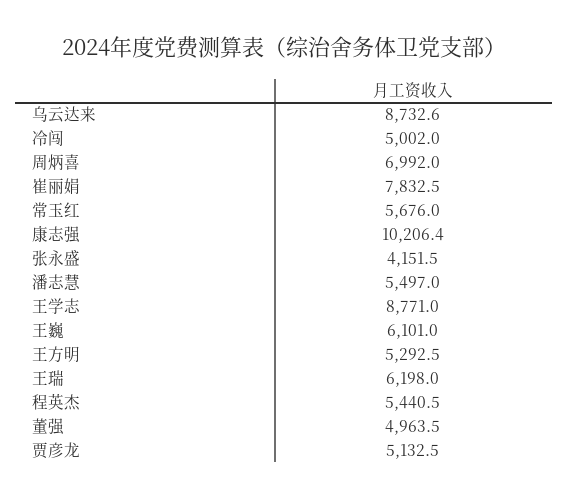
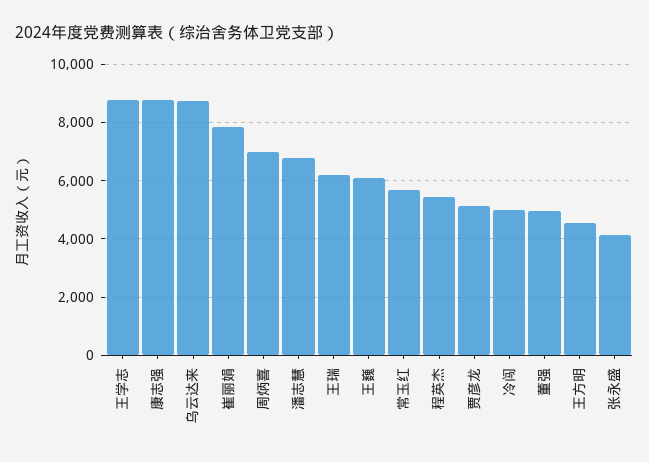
  {
    "乌云达来": 8732.6,
    "冷闯": 5002,
    "周炳喜": 6992,
    "崔丽娟": 7832.5,
    "常玉红": 5676,
-   "康志强": 10206.4,
+   "康志强": 8750,
    "张永盛": 4151.5,
-   "潘志慧": 5497,
+   "潘志慧": 6750,
    "王学志": 8771,
    "王巍": 6101,
-   "王方明": 5292.5,
+   "王方明": 4500,
    "王瑞": 6198,
    "程英杰": 5440.5,
    "董强": 4963.5,
    "贾彦龙": 5132.5
  }

